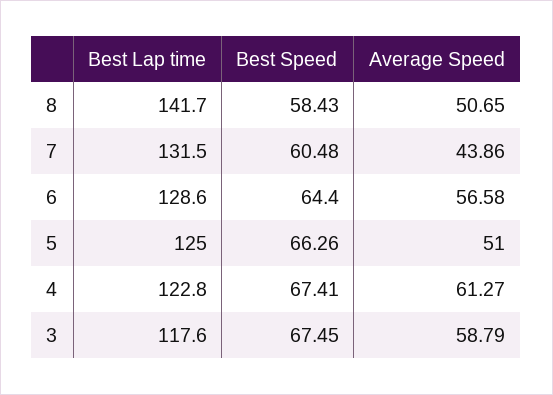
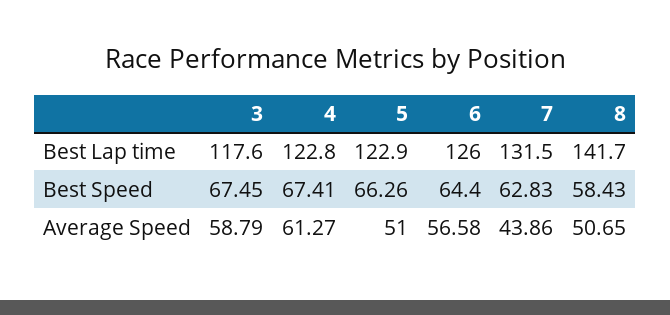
  {
    "Best Lap time": {
      "8": 141.7,
      "7": 131.5,
-     "6": 128.6,
+     "6": 126,
-     "5": 125,
+     "5": 122.9,
      "4": 122.8,
      "3": 117.6
    },
    "Best Speed": {
      "8": 58.43,
-     "7": 60.48,
+     "7": 62.83,
      "6": 64.4,
      "5": 66.26,
      "4": 67.41,
      "3": 67.45
    },
    "Average Speed": {
      "8": 50.65,
      "7": 43.86,
      "6": 56.58,
      "5": 51,
      "4": 61.27,
      "3": 58.79
    }
  }

